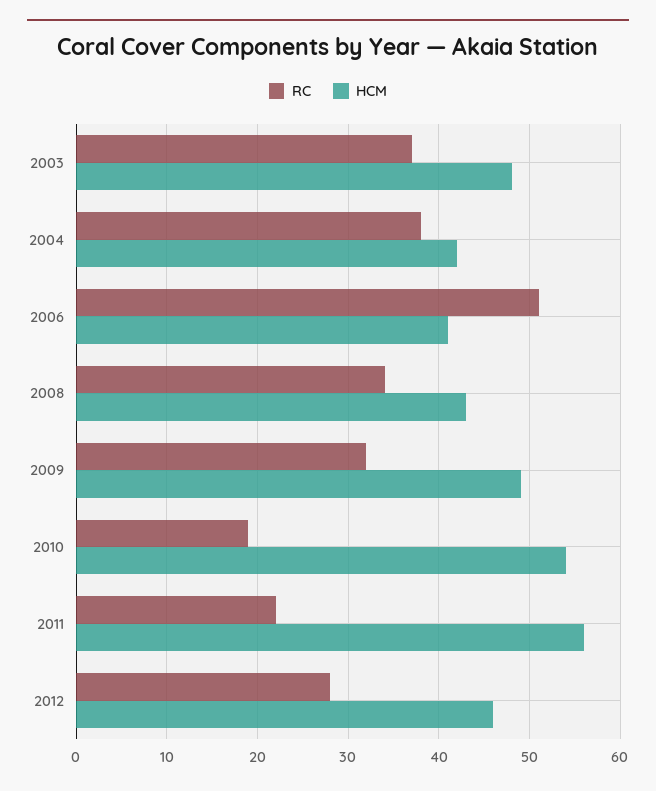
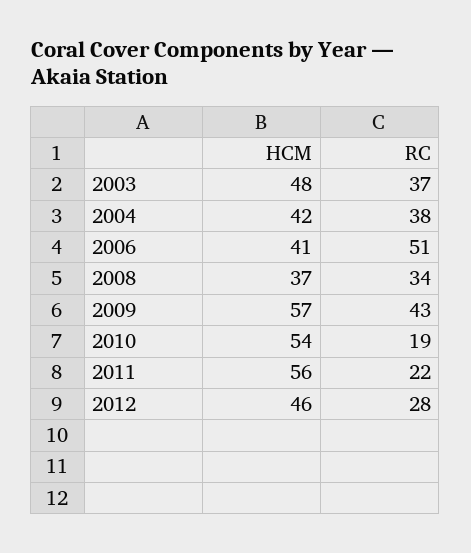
  {
    "RC": {
      "2003": 37,
      "2004": 38,
      "2006": 51,
      "2008": 34,
-     "2009": 32,
+     "2009": 43,
      "2010": 19,
      "2011": 22,
      "2012": 28
    },
    "HCM": {
      "2003": 48,
      "2004": 42,
      "2006": 41,
-     "2008": 43,
+     "2008": 37,
-     "2009": 49,
+     "2009": 57,
      "2010": 54,
      "2011": 56,
      "2012": 46
    }
  }

